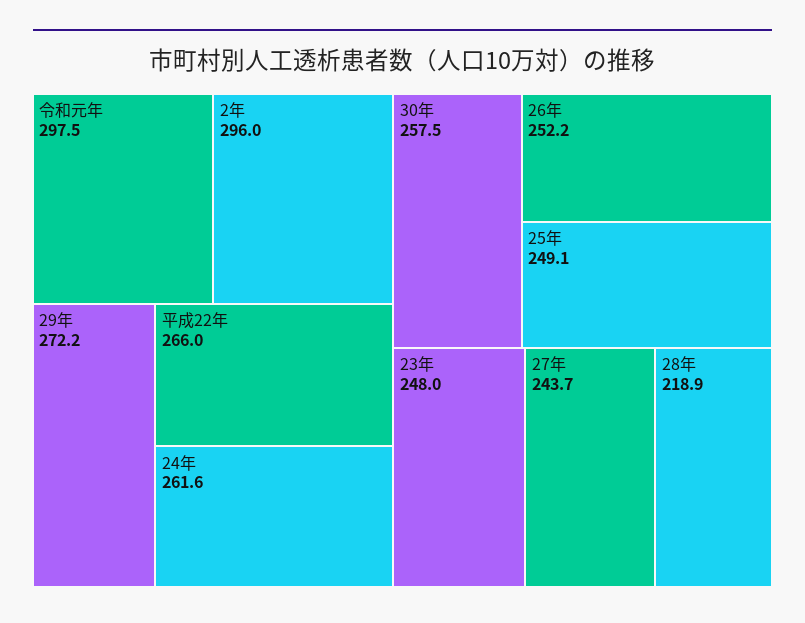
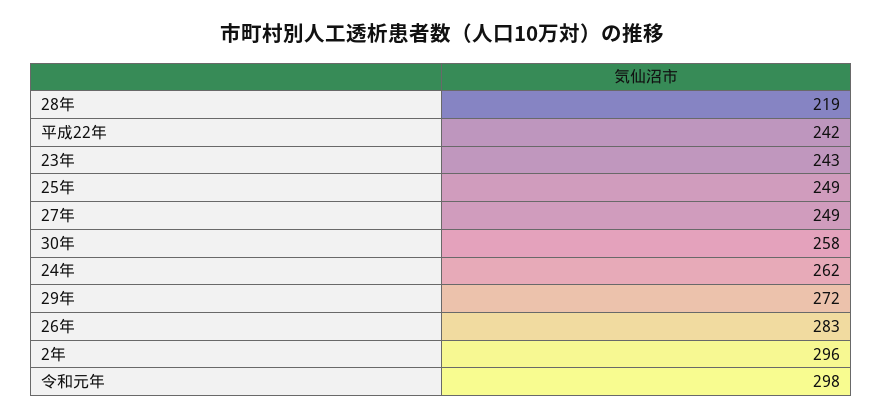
  {
    "令和元年": 297.5,
    "2年": 296,
    "29年": 272.2,
-   "平成22年": 266,
+   "平成22年": 242,
    "24年": 261.6,
    "30年": 257.5,
-   "26年": 252.2,
+   "26年": 283,
    "25年": 249.1,
-   "23年": 248,
+   "23年": 243,
-   "27年": 243.7,
+   "27年": 249,
    "28年": 218.9
  }

